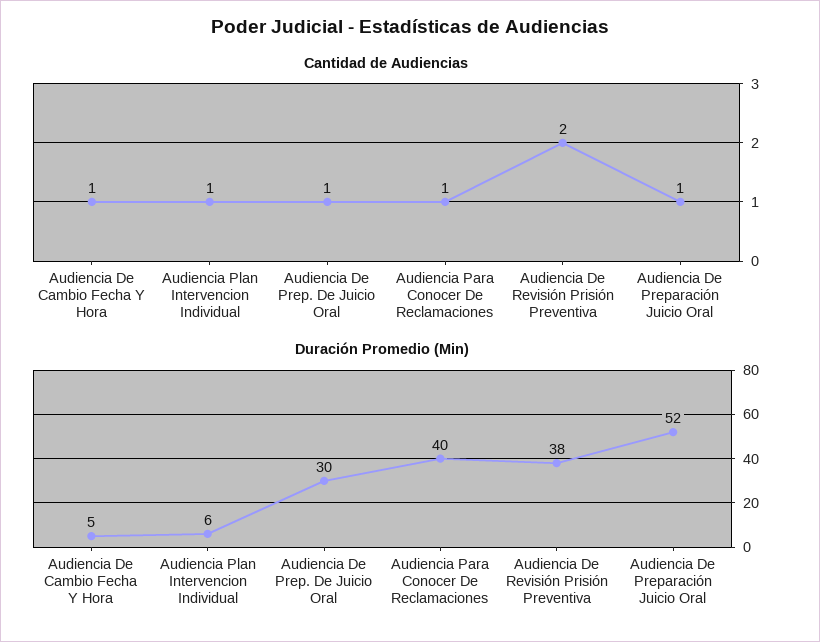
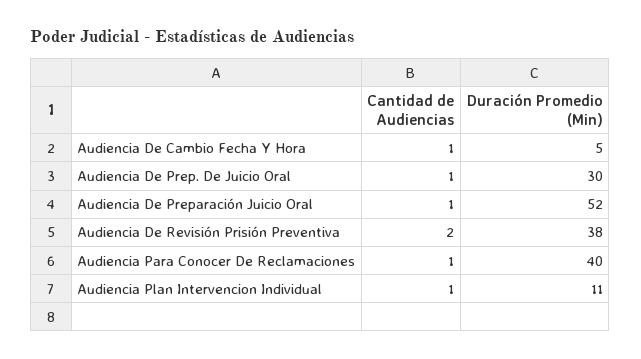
  {
    "Cantidad de Audiencias": {
      "Audiencia De Cambio Fecha Y Hora": 1,
      "Audiencia Plan Intervencion Individual": 1,
      "Audiencia De Prep. De Juicio Oral": 1,
      "Audiencia Para Conocer De Reclamaciones": 1,
      "Audiencia De Revisión Prisión Preventiva": 2,
      "Audiencia De Preparación Juicio Oral": 1
    },
    "Duración Promedio (Min)": {
      "Audiencia De Cambio Fecha Y Hora": 5,
-     "Audiencia Plan Intervencion Individual": 6,
+     "Audiencia Plan Intervencion Individual": 11,
      "Audiencia De Prep. De Juicio Oral": 30,
      "Audiencia Para Conocer De Reclamaciones": 40,
      "Audiencia De Revisión Prisión Preventiva": 38,
      "Audiencia De Preparación Juicio Oral": 52
    }
  }

